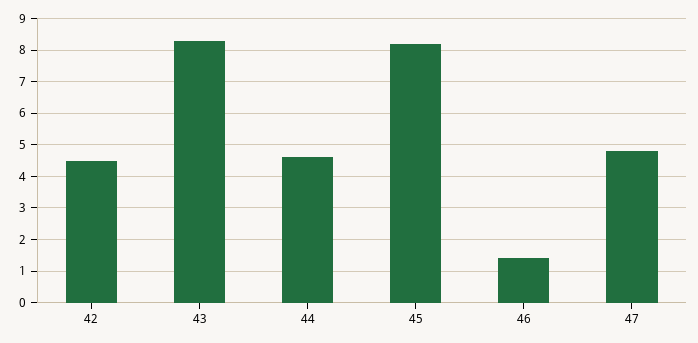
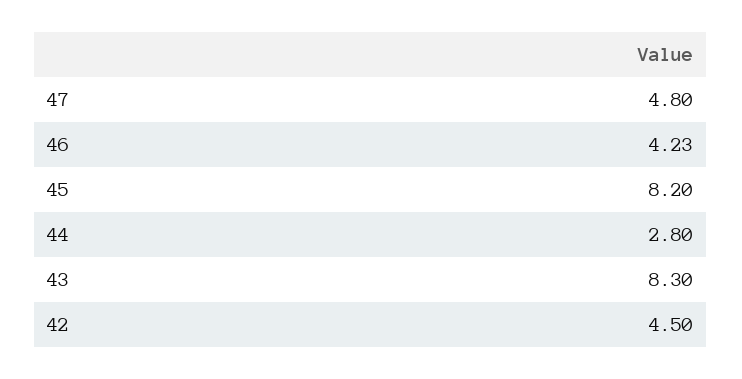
  {
    "42": 4.5,
    "43": 8.3,
-   "44": 4.5,
+   "44": 2.8,
    "45": 8.2,
-   "46": 1.5,
+   "46": 4.23,
    "47": 4.8
  }

